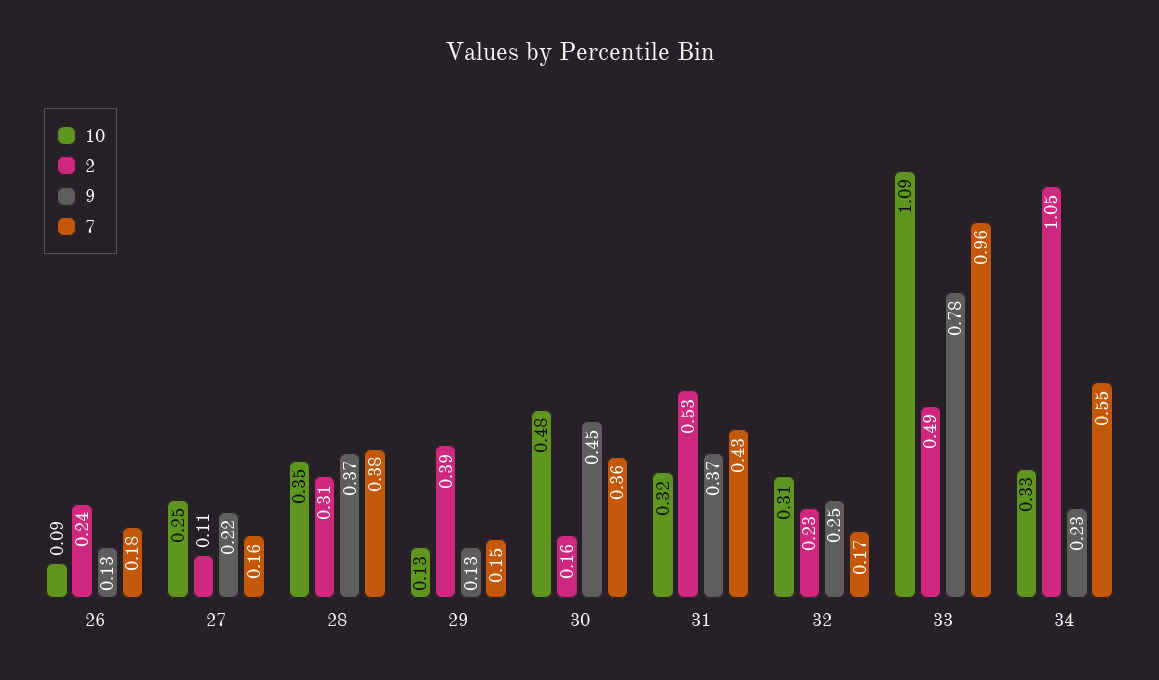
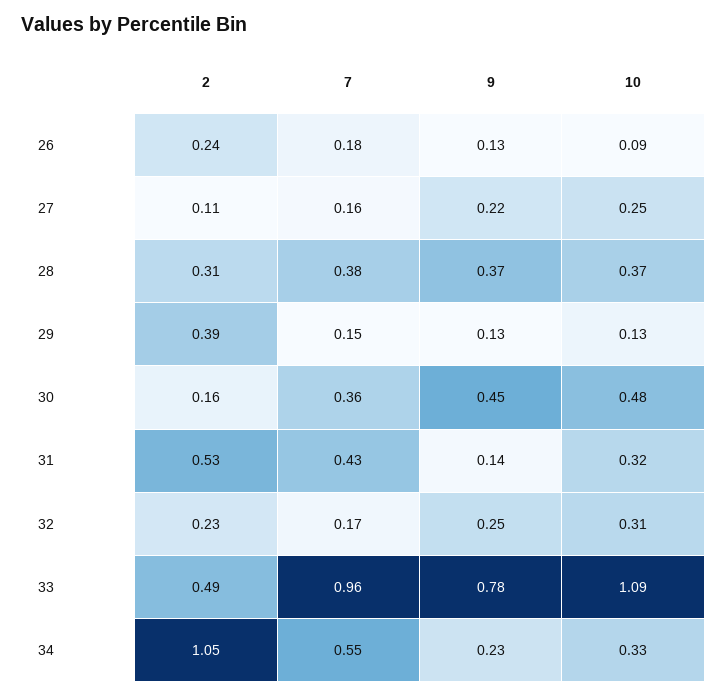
  {
    "10": {
      "26": 0.09,
      "27": 0.25,
-     "28": 0.35,
+     "28": 0.37,
      "29": 0.13,
      "30": 0.48,
      "31": 0.32,
      "32": 0.31,
      "33": 1.09,
      "34": 0.33
    },
    "2": {
      "26": 0.24,
      "27": 0.11,
      "28": 0.31,
      "29": 0.39,
      "30": 0.16,
      "31": 0.53,
      "32": 0.23,
      "33": 0.49,
      "34": 1.05
    },
    "9": {
      "26": 0.13,
      "27": 0.22,
      "28": 0.37,
      "29": 0.13,
      "30": 0.45,
-     "31": 0.37,
+     "31": 0.14,
      "32": 0.25,
      "33": 0.78,
      "34": 0.23
    },
    "7": {
      "26": 0.18,
      "27": 0.16,
      "28": 0.38,
      "29": 0.15,
      "30": 0.36,
      "31": 0.43,
      "32": 0.17,
      "33": 0.96,
      "34": 0.55
    }
  }

